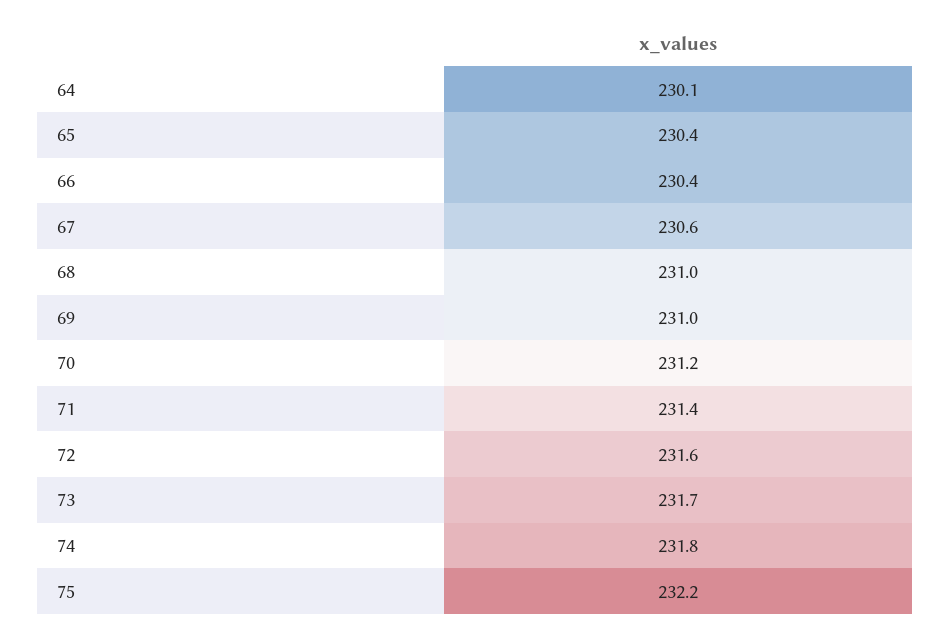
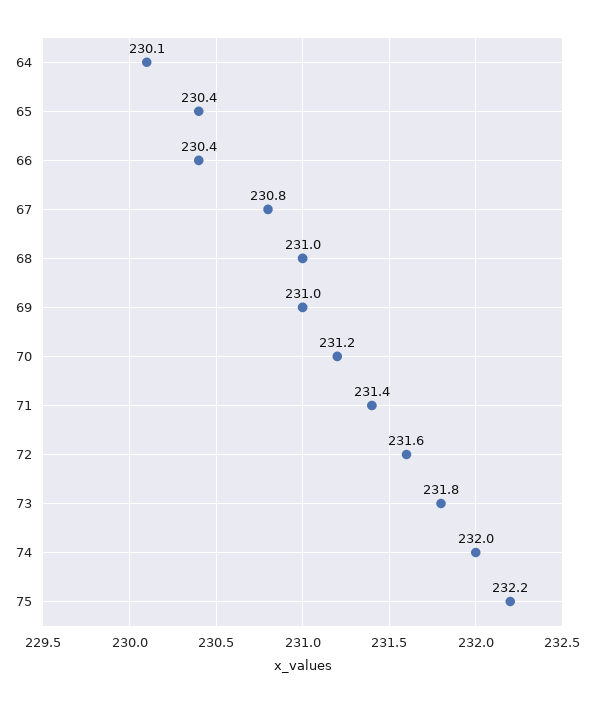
  {
    "64": 230.1,
    "65": 230.4,
    "66": 230.4,
-   "67": 230.6,
+   "67": 230.8,
    "68": 231,
    "69": 231,
    "70": 231.2,
    "71": 231.4,
    "72": 231.6,
-   "73": 231.7,
+   "73": 231.8,
-   "74": 231.8,
+   "74": 232,
    "75": 232.2
  }

